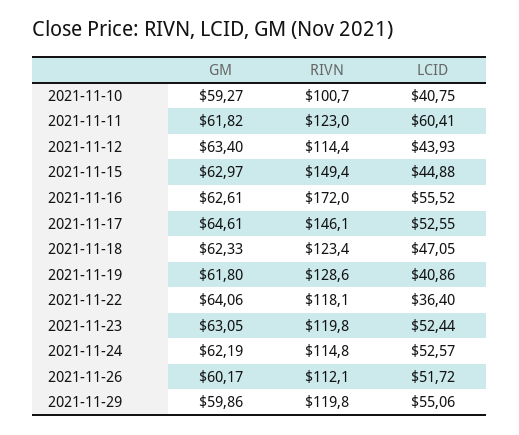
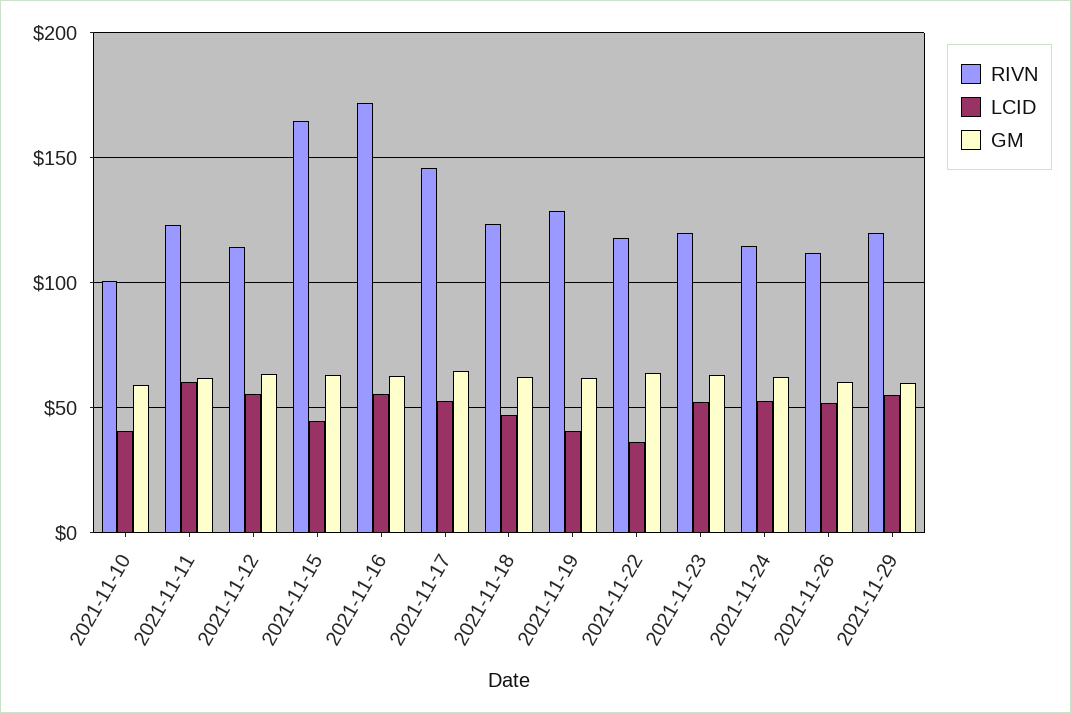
  {
    "GM": {
      "2021-11-10": 59.27,
      "2021-11-11": 61.82,
      "2021-11-12": 63.4,
      "2021-11-15": 62.97,
      "2021-11-16": 62.61,
      "2021-11-17": 64.61,
      "2021-11-18": 62.33,
      "2021-11-19": 61.8,
      "2021-11-22": 64.06,
      "2021-11-23": 63.05,
      "2021-11-24": 62.19,
      "2021-11-26": 60.17,
      "2021-11-29": 59.86
    },
    "RIVN": {
      "2021-11-10": 100.7,
      "2021-11-11": 123,
      "2021-11-12": 114.4,
-     "2021-11-15": 149.4,
+     "2021-11-15": 165,
      "2021-11-16": 172,
      "2021-11-17": 146.1,
      "2021-11-18": 123.4,
      "2021-11-19": 128.6,
      "2021-11-22": 118.1,
      "2021-11-23": 119.8,
      "2021-11-24": 114.8,
      "2021-11-26": 112.1,
      "2021-11-29": 119.8
    },
    "LCID": {
      "2021-11-10": 40.75,
      "2021-11-11": 60.41,
-     "2021-11-12": 43.93,
+     "2021-11-12": 55,
      "2021-11-15": 44.88,
      "2021-11-16": 55.52,
      "2021-11-17": 52.55,
      "2021-11-18": 47.05,
      "2021-11-19": 40.86,
      "2021-11-22": 36.4,
      "2021-11-23": 52.44,
      "2021-11-24": 52.57,
      "2021-11-26": 51.72,
      "2021-11-29": 55.06
    }
  }

